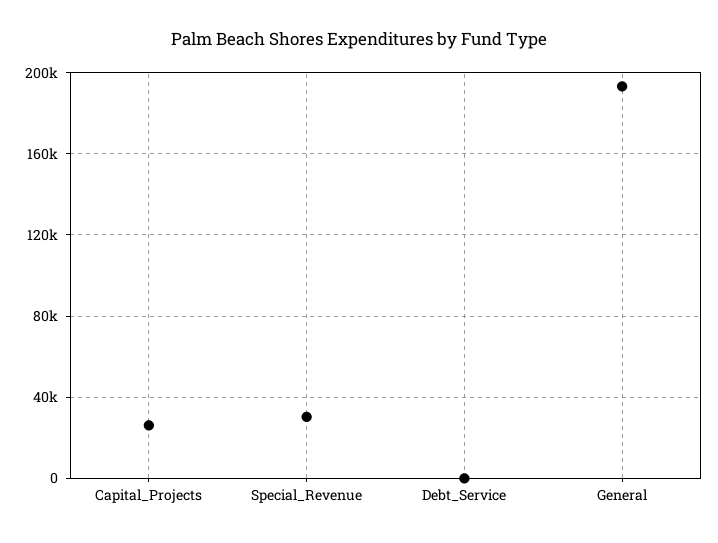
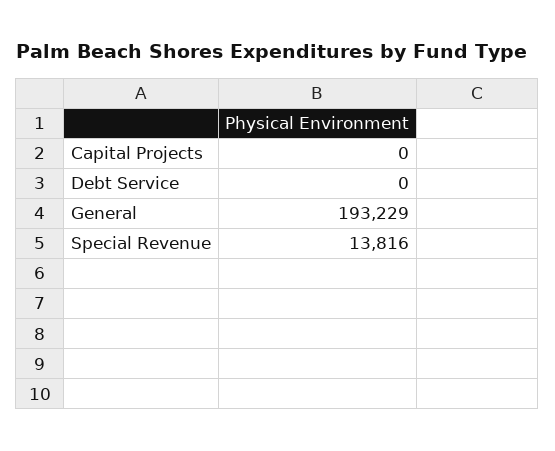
  {
-   "Capital_Projects": 25000,
+   "Capital_Projects": 0,
-   "Special_Revenue": 30000,
+   "Special_Revenue": 13816,
    "Debt_Service": 0,
    "General": 193229
  }

